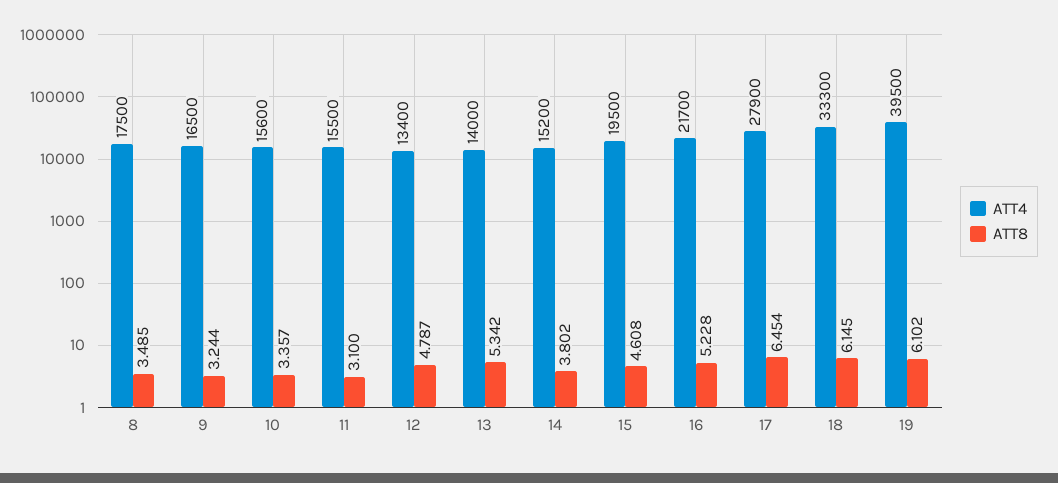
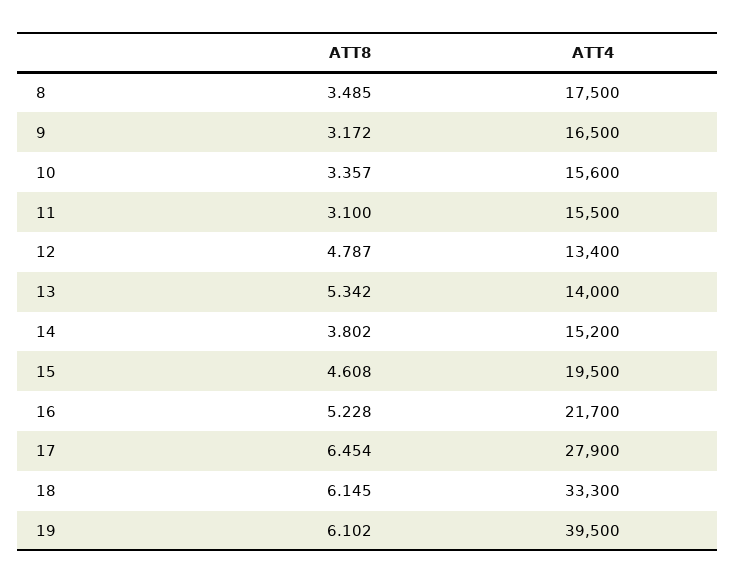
  {
    "ATT4": {
      "8": 17500,
      "9": 16500,
      "10": 15600,
      "11": 15500,
      "12": 13400,
      "13": 14000,
      "14": 15200,
      "15": 19500,
      "16": 21700,
      "17": 27900,
      "18": 33300,
      "19": 39500
    },
    "ATT8": {
      "8": 3.485,
-     "9": 3.244,
+     "9": 3.172,
      "10": 3.357,
      "11": 3.1,
      "12": 4.787,
      "13": 5.342,
      "14": 3.802,
      "15": 4.608,
      "16": 5.228,
      "17": 6.454,
      "18": 6.145,
      "19": 6.102
    }
  }

